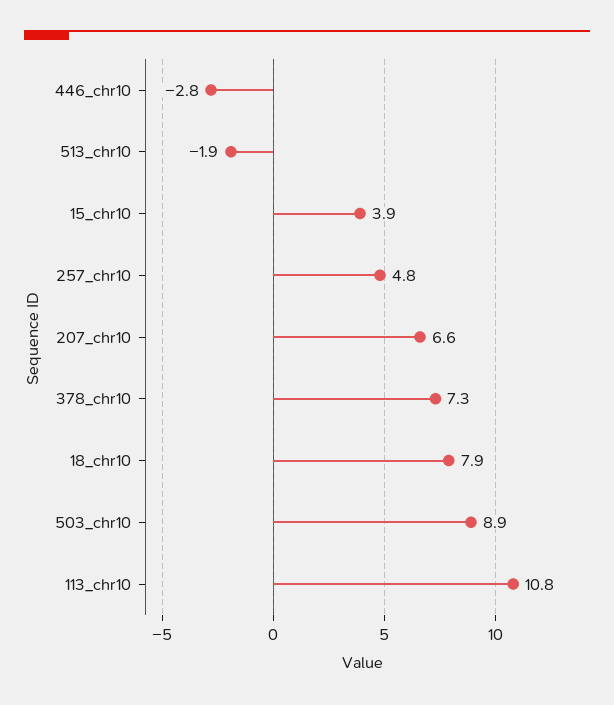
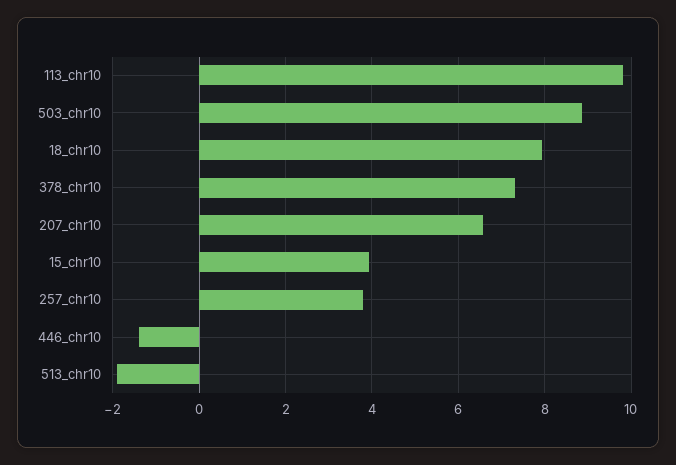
  {
-   "446_chr10": -2.8,
+   "446_chr10": -1.4,
    "513_chr10": -1.9,
    "15_chr10": 3.9,
-   "257_chr10": 4.8,
+   "257_chr10": 3.8,
    "207_chr10": 6.6,
    "378_chr10": 7.3,
    "18_chr10": 7.9,
    "503_chr10": 8.9,
-   "113_chr10": 10.8
+   "113_chr10": 9.8
  }

